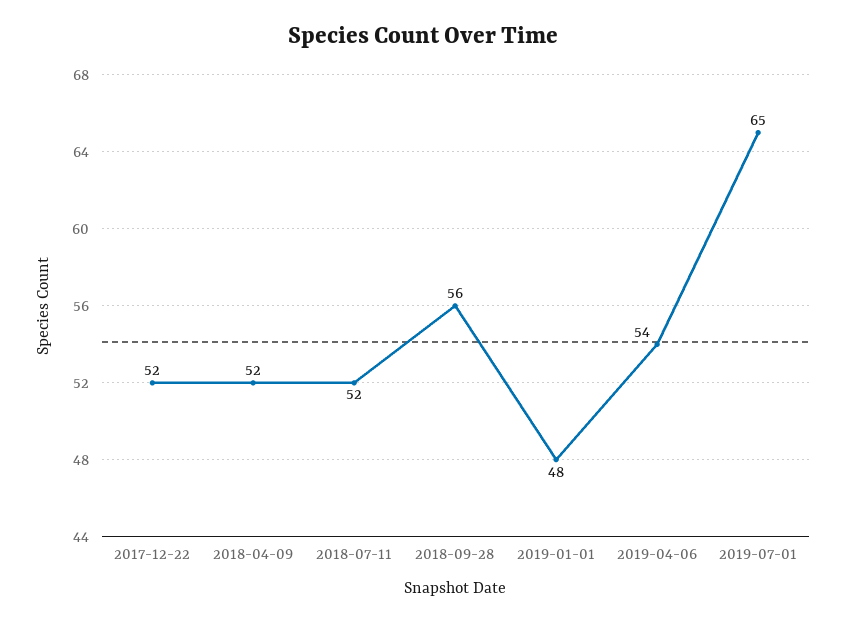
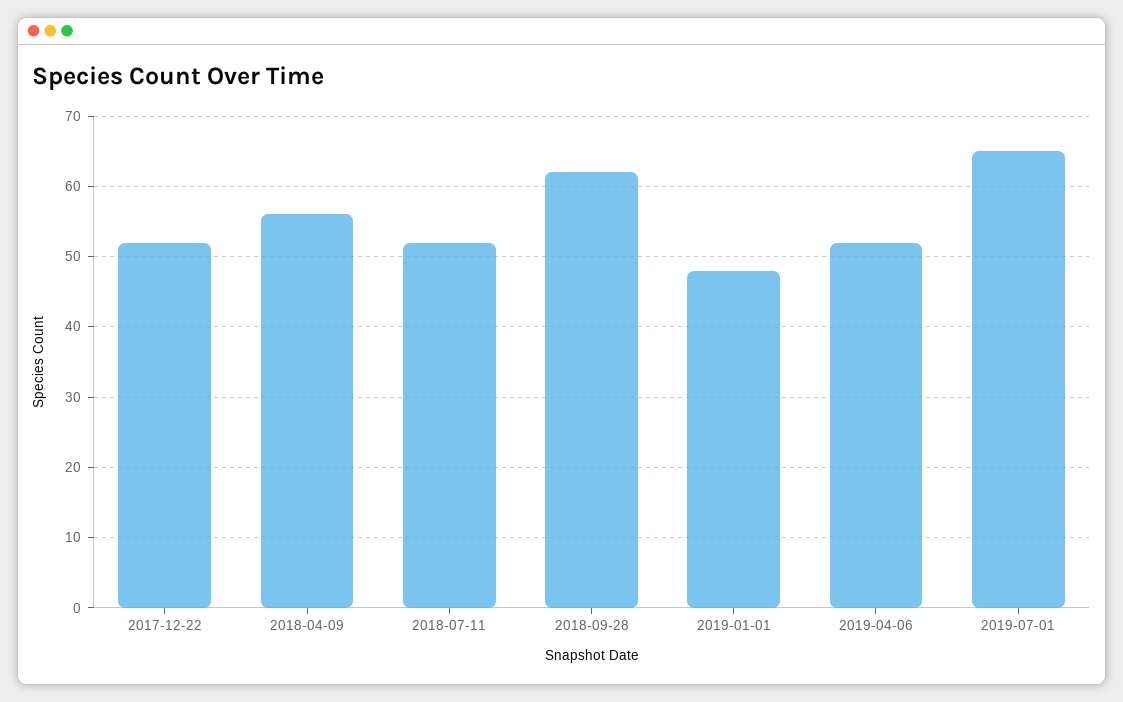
  {
    "2017-12-22": 52,
-   "2018-04-09": 52,
+   "2018-04-09": 56,
    "2018-07-11": 52,
-   "2018-09-28": 56,
+   "2018-09-28": 62,
    "2019-01-01": 48,
-   "2019-04-06": 54,
+   "2019-04-06": 52,
    "2019-07-01": 65
  }

